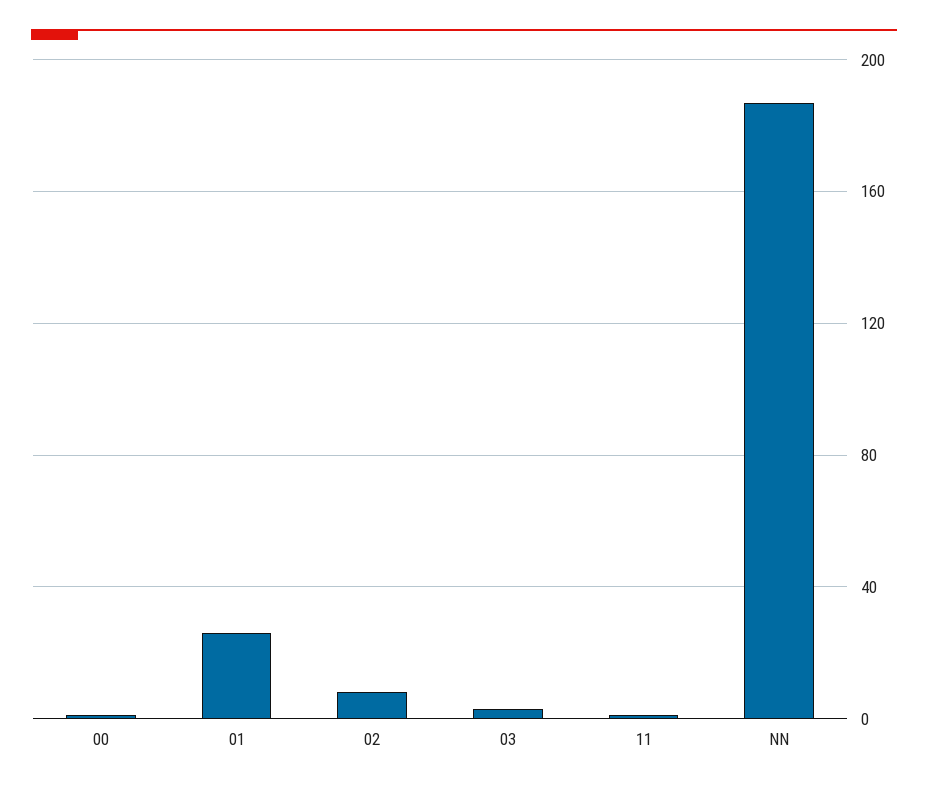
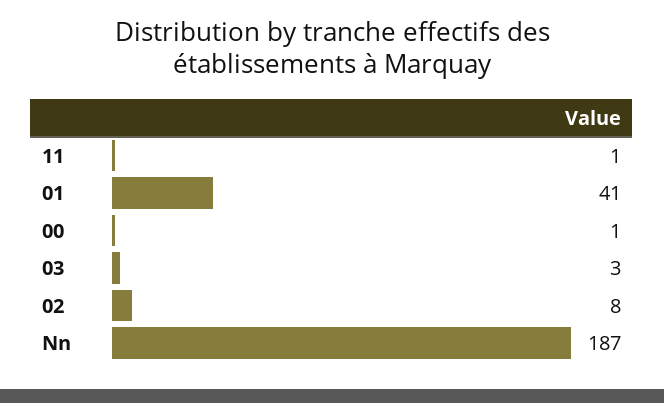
  {
    "00": 1,
-   "01": 25,
+   "01": 41,
    "02": 8,
    "03": 3,
    "11": 1,
    "NN": 187
  }

